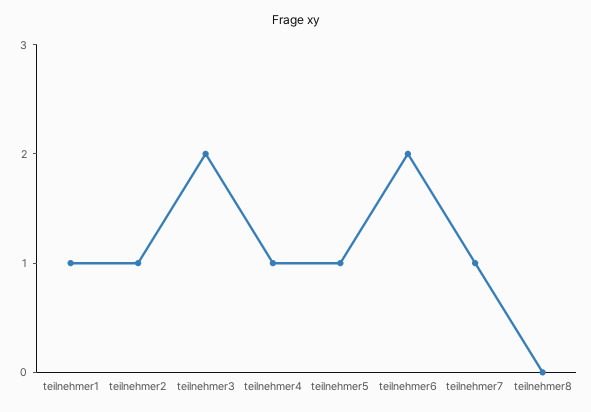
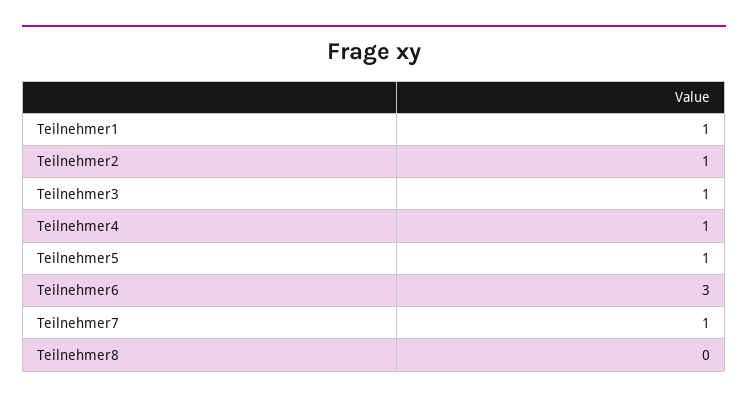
  {
    "teilnehmer1": 1,
    "teilnehmer2": 1,
-   "teilnehmer3": 2,
+   "teilnehmer3": 1,
    "teilnehmer4": 1,
    "teilnehmer5": 1,
-   "teilnehmer6": 2,
+   "teilnehmer6": 3,
    "teilnehmer7": 1,
    "teilnehmer8": 0
  }

